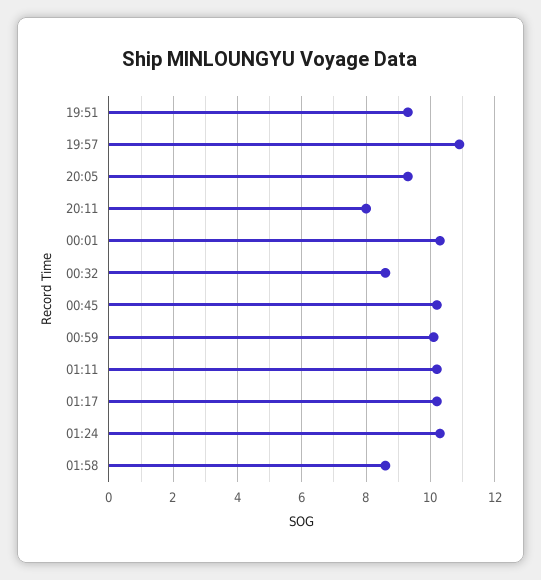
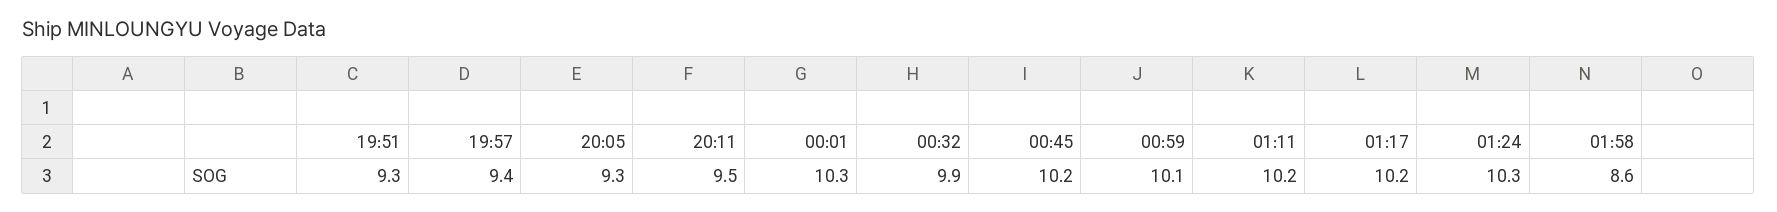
  {
    "19:51": 9.3,
-   "19:57": 11,
+   "19:57": 9.4,
    "20:05": 9.3,
-   "20:11": 8,
+   "20:11": 9.5,
    "00:01": 10.3,
-   "00:32": 8.5,
+   "00:32": 9.9,
    "00:45": 10.2,
    "00:59": 10.1,
    "01:11": 10.2,
    "01:17": 10.2,
    "01:24": 10.3,
    "01:58": 8.6
  }

